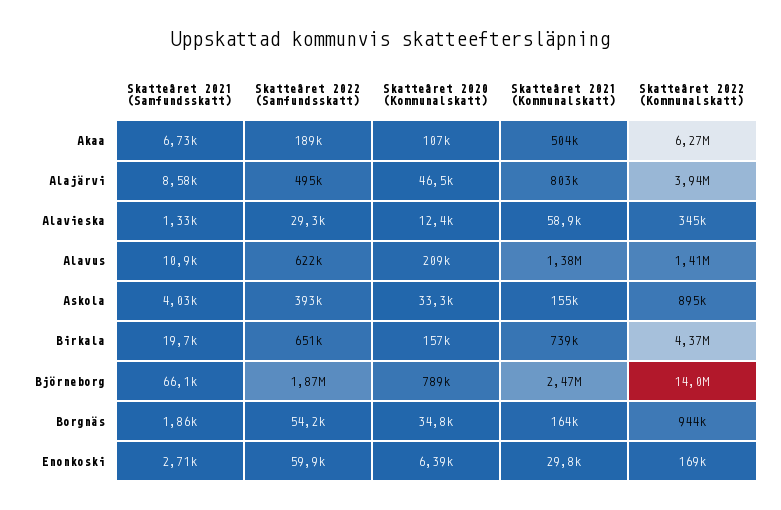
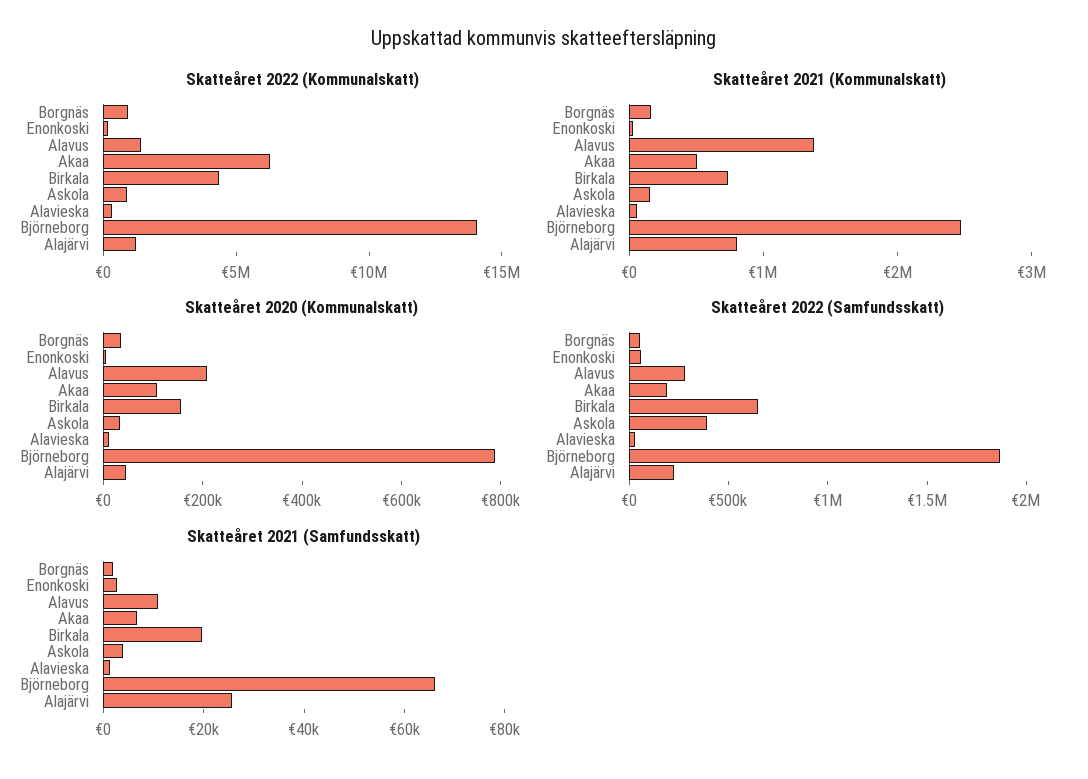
  {
    "Skatteåret 2021 (Samfundsskatt)": {
      "Akaa": 6730,
-     "Alajärvi": 8580,
+     "Alajärvi": 25000,
      "Alavieska": 1330,
      "Alavus": 10900,
      "Askola": 4030,
      "Birkala": 19700,
      "Björneborg": 66100,
      "Borgnäs": 1860,
      "Enonkoski": 2710
    },
    "Skatteåret 2022 (Samfundsskatt)": {
      "Akaa": 189000,
-     "Alajärvi": 495000,
+     "Alajärvi": 200000,
      "Alavieska": 29300,
-     "Alavus": 622000,
+     "Alavus": 300000,
      "Askola": 393000,
      "Birkala": 651000,
      "Björneborg": 1870000,
      "Borgnäs": 54200,
      "Enonkoski": 59900
    },
    "Skatteåret 2020 (Kommunalskatt)": {
      "Akaa": 107000,
      "Alajärvi": 46500,
      "Alavieska": 12400,
      "Alavus": 209000,
      "Askola": 33300,
      "Birkala": 157000,
      "Björneborg": 789000,
      "Borgnäs": 34800,
      "Enonkoski": 6390
    },
    "Skatteåret 2021 (Kommunalskatt)": {
      "Akaa": 504000,
      "Alajärvi": 803000,
      "Alavieska": 58900,
      "Alavus": 1380000,
      "Askola": 155000,
      "Birkala": 739000,
      "Björneborg": 2470000,
      "Borgnäs": 164000,
      "Enonkoski": 29800
    },
    "Skatteåret 2022 (Kommunalskatt)": {
      "Akaa": 6270000,
-     "Alajärvi": 3940000,
+     "Alajärvi": 1000000,
      "Alavieska": 345000,
      "Alavus": 1410000,
      "Askola": 895000,
      "Birkala": 4370000,
      "Björneborg": 14000000,
      "Borgnäs": 944000,
      "Enonkoski": 169000
    }
  }

